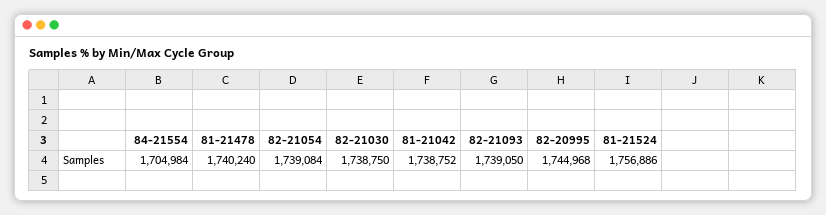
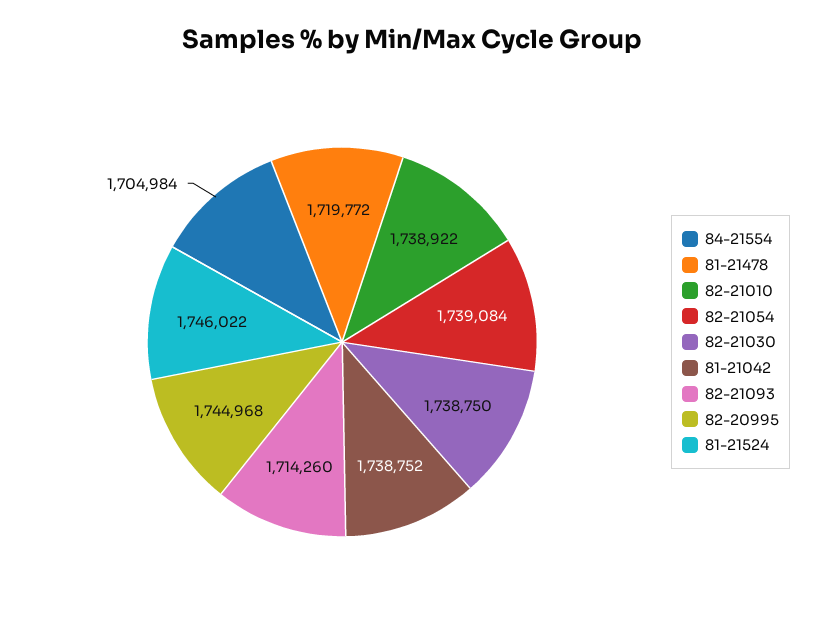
  {
    "84-21554": 1704984,
-   "81-21478": 1740240,
+   "81-21478": 1719772,
    "82-21054": 1739084,
    "82-21030": 1738750,
    "81-21042": 1738752,
-   "82-21093": 1739050,
+   "82-21093": 1714260,
    "82-20995": 1744968,
-   "81-21524": 1756886
+   "81-21524": 1746022,
+   "82-21010": 1738922
  }

